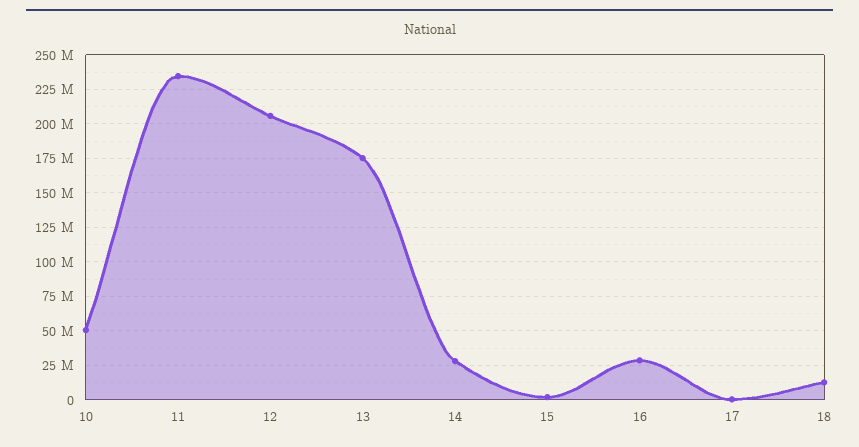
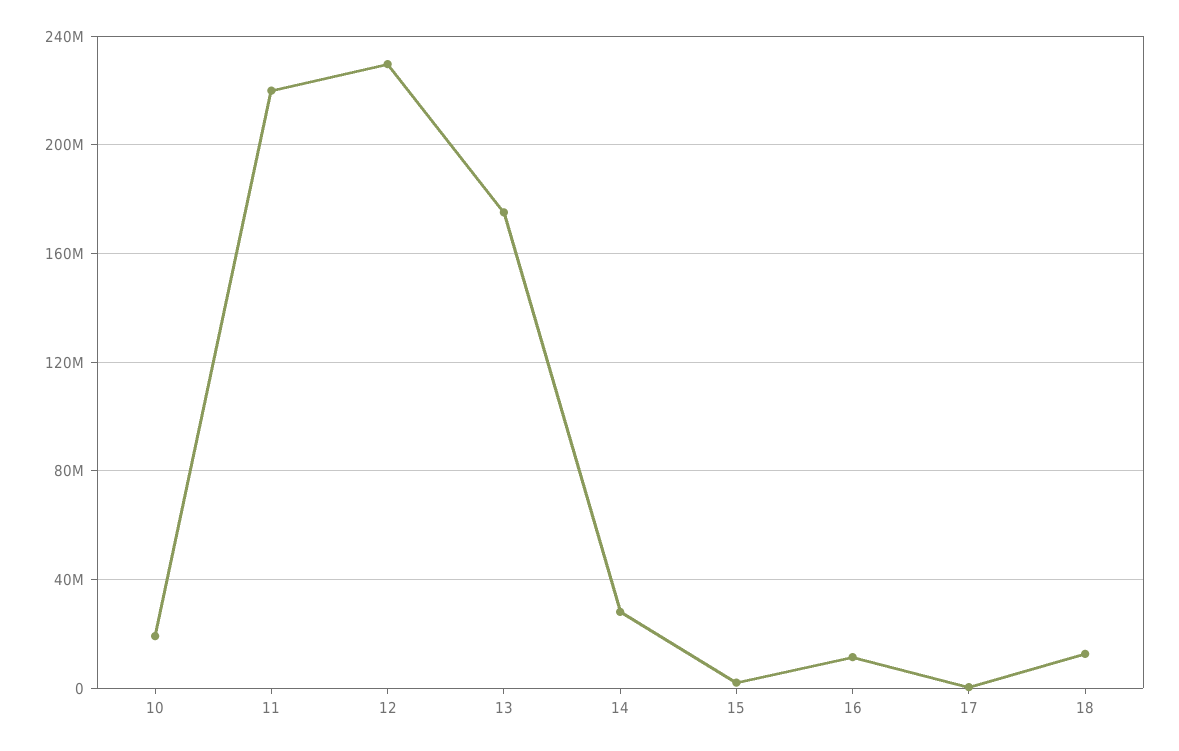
  {
-   "10": 50000000,
+   "10": 20000000,
-   "11": 235000000,
+   "11": 220000000,
-   "12": 205000000,
+   "12": 230000000,
    "13": 175000000,
    "14": 30000000,
    "15": 0,
-   "16": 30000000,
+   "16": 10000000,
    "17": 0,
    "18": 15000000
  }

